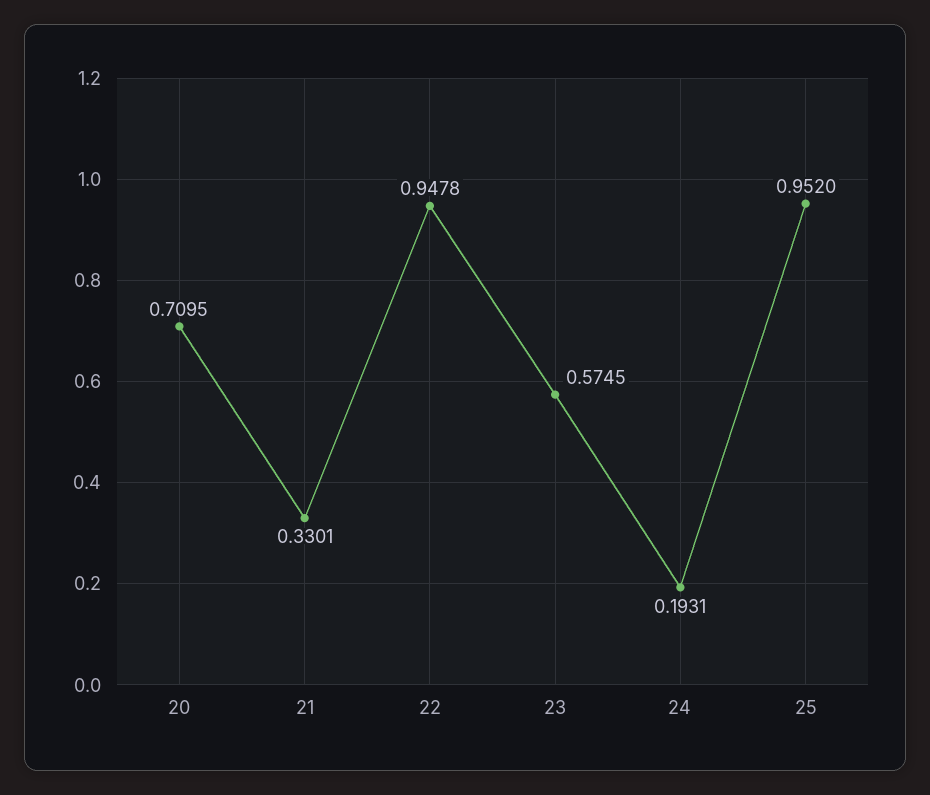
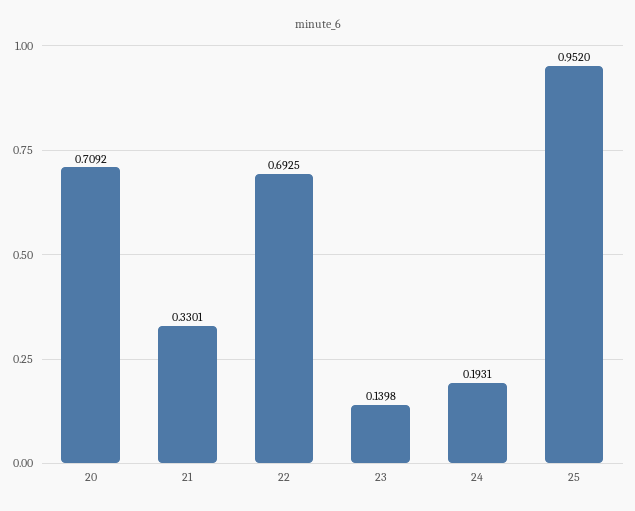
  {
-   "20": 0.7095,
+   "20": 0.7092,
    "21": 0.3301,
-   "22": 0.9478,
+   "22": 0.6925,
-   "23": 0.5745,
+   "23": 0.1398,
    "24": 0.1931,
    "25": 0.952
  }

